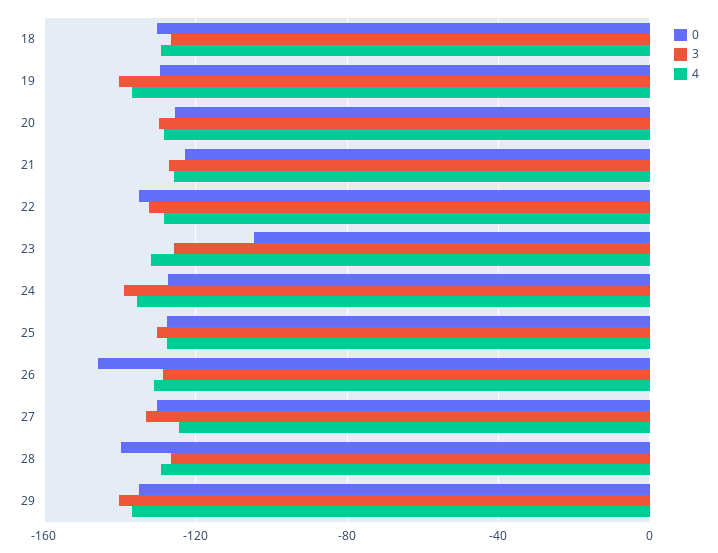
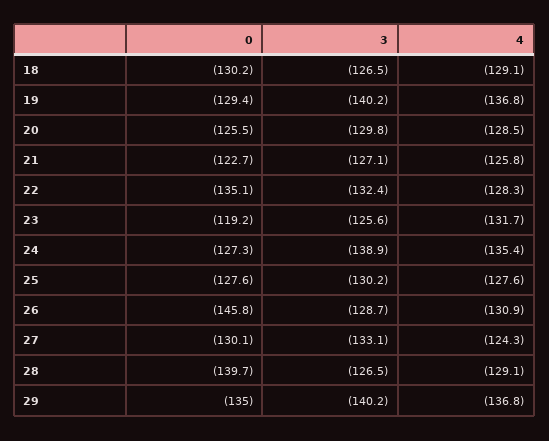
  {
    "0": {
      "18": -130.2,
      "19": -129.4,
      "20": -125.5,
      "21": -122.7,
      "22": -135.1,
-     "23": -105,
+     "23": -119.2,
      "24": -127.3,
      "25": -127.6,
      "26": -145.8,
      "27": -130.1,
      "28": -139.7,
      "29": -135
    },
    "3": {
      "18": -126.5,
      "19": -140.2,
      "20": -129.8,
      "21": -127.1,
      "22": -132.4,
      "23": -125.6,
      "24": -138.9,
      "25": -130.2,
      "26": -128.7,
      "27": -133.1,
      "28": -126.5,
      "29": -140.2
    },
    "4": {
      "18": -129.1,
      "19": -136.8,
      "20": -128.5,
      "21": -125.8,
      "22": -128.3,
      "23": -131.7,
      "24": -135.4,
      "25": -127.6,
      "26": -130.9,
      "27": -124.3,
      "28": -129.1,
      "29": -136.8
    }
  }

